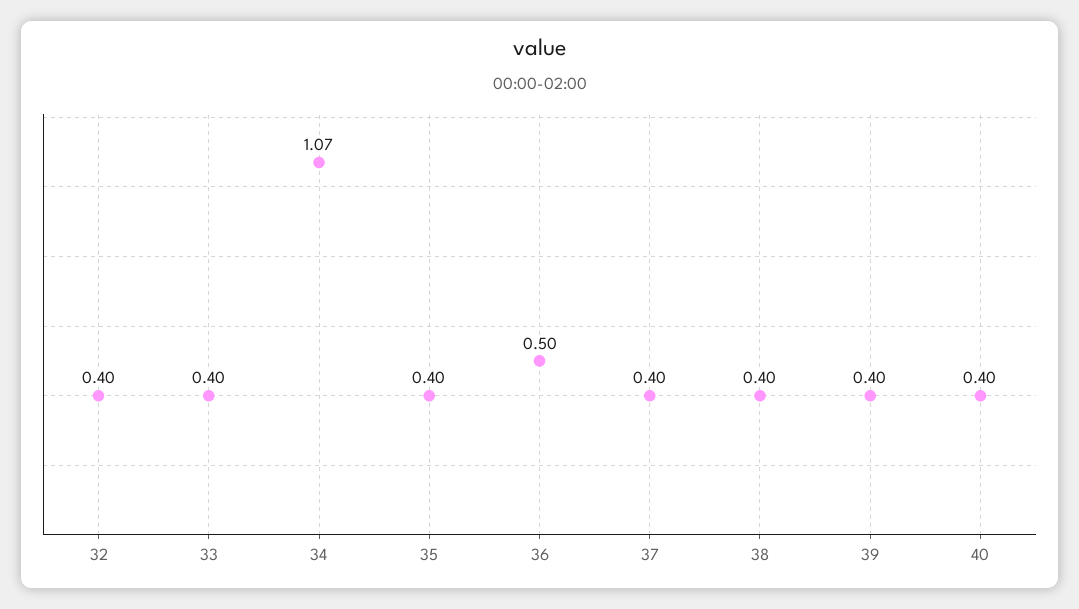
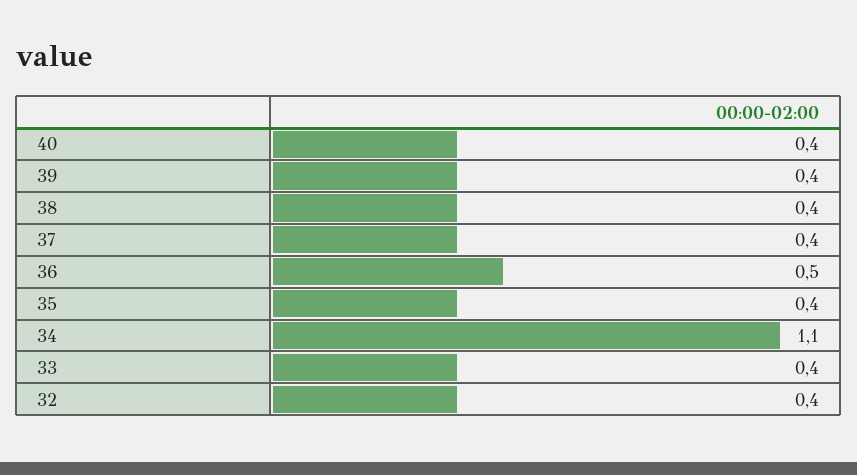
  {
    "32": 0.4,
    "33": 0.4,
-   "34": 1.07,
+   "34": 1.1,
    "35": 0.4,
    "36": 0.5,
    "37": 0.4,
    "38": 0.4,
    "39": 0.4,
    "40": 0.4
  }

